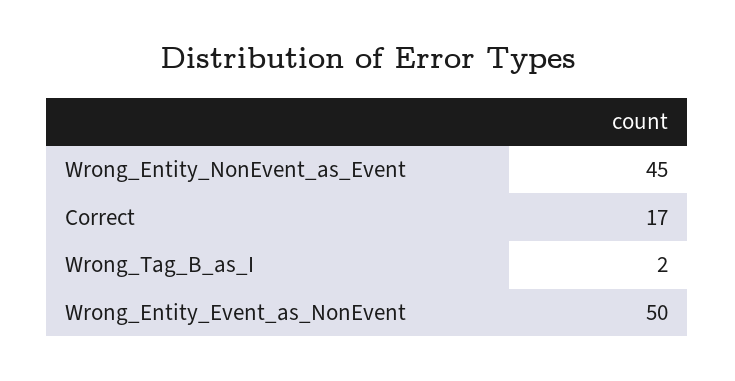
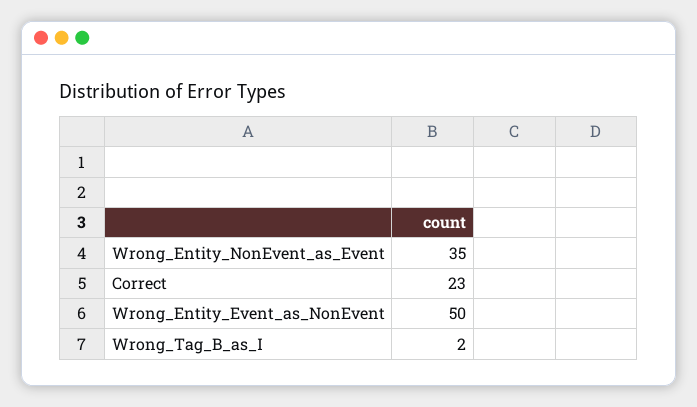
  {
-   "Wrong_Entity_NonEvent_as_Event": 45,
+   "Wrong_Entity_NonEvent_as_Event": 35,
-   "Correct": 17,
+   "Correct": 23,
    "Wrong_Tag_B_as_I": 2,
    "Wrong_Entity_Event_as_NonEvent": 50
  }

